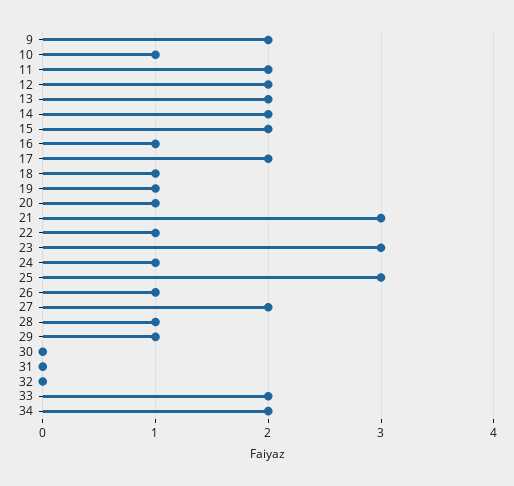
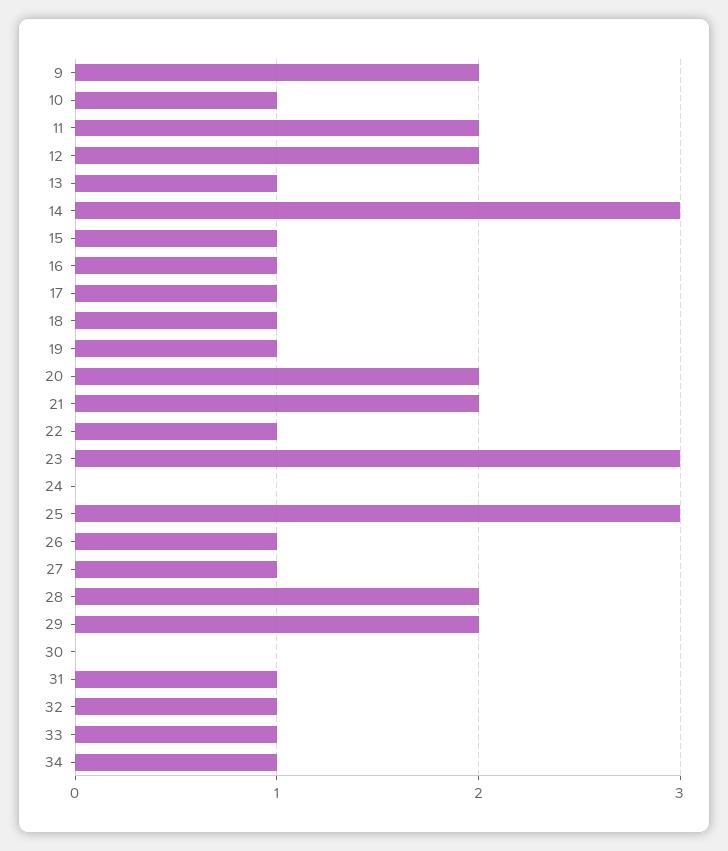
  {
    "9": 2,
    "10": 1,
    "11": 2,
    "12": 2,
-   "13": 2,
+   "13": 1,
-   "14": 2,
+   "14": 3,
-   "15": 2,
+   "15": 1,
    "16": 1,
-   "17": 2,
+   "17": 1,
    "18": 1,
    "19": 1,
-   "20": 1,
+   "20": 2,
-   "21": 3,
+   "21": 2,
    "22": 1,
    "23": 3,
-   "24": 1,
+   "24": 0,
    "25": 3,
    "26": 1,
-   "27": 2,
+   "27": 1,
-   "28": 1,
+   "28": 2,
-   "29": 1,
+   "29": 2,
    "30": 0,
-   "31": 0,
+   "31": 1,
-   "32": 0,
+   "32": 1,
-   "33": 2,
+   "33": 1,
-   "34": 2
+   "34": 1
  }

